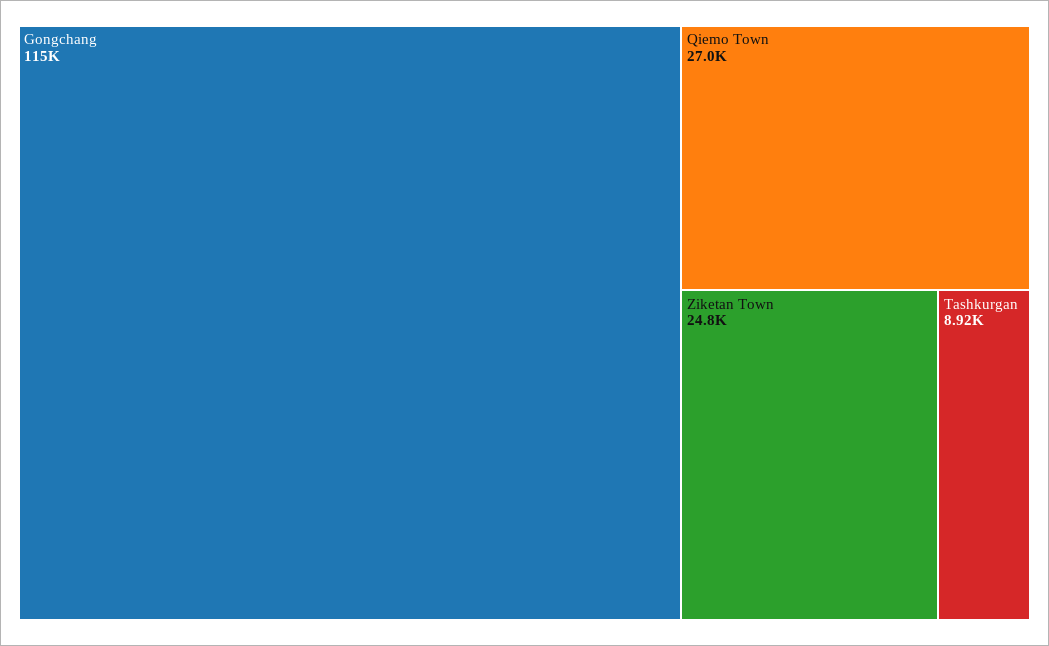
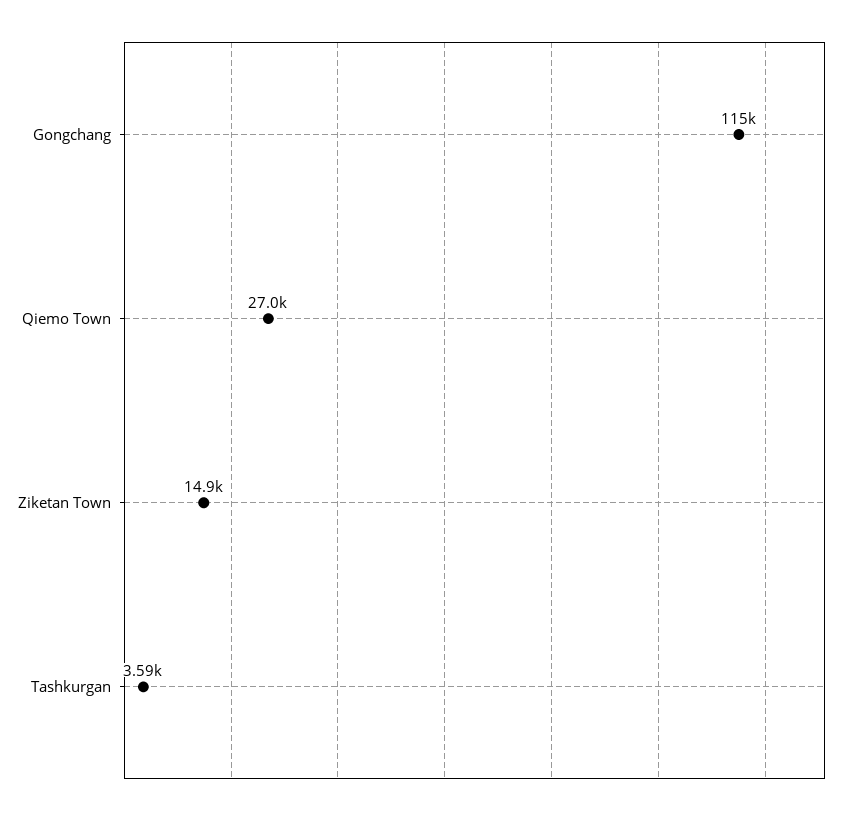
  {
    "Gongchang": 115000,
    "Qiemo Town": 27000,
-   "Ziketan Town": 24800,
+   "Ziketan Town": 14900,
-   "Tashkurgan": 8920
+   "Tashkurgan": 3590
  }

